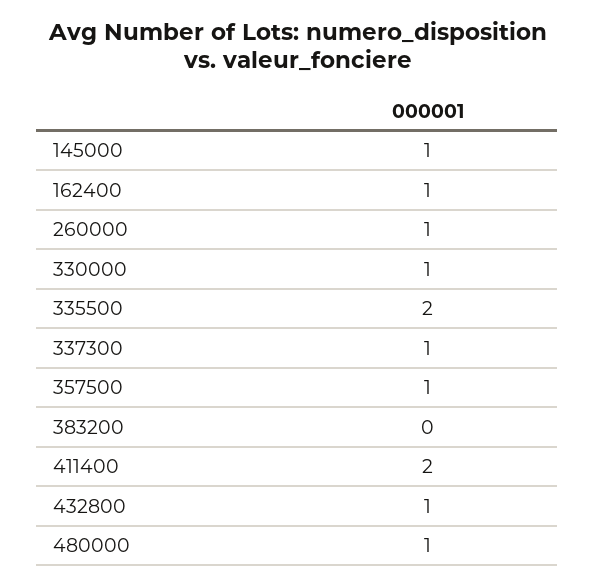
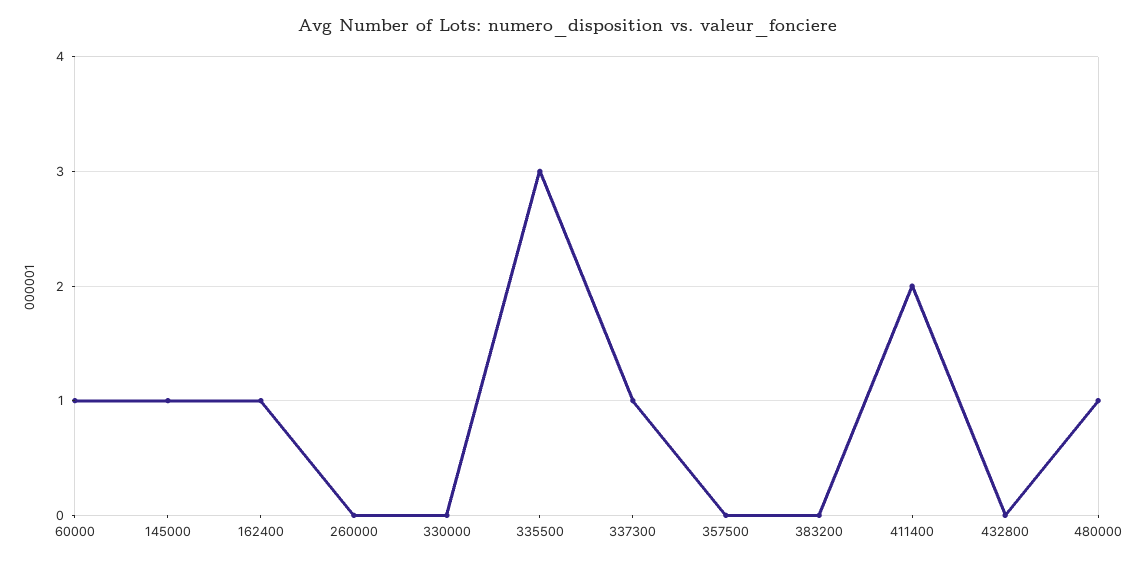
  {
    "145000": 1,
    "162400": 1,
-   "260000": 1,
+   "260000": 0,
-   "330000": 1,
+   "330000": 0,
-   "335500": 2,
+   "335500": 3,
    "337300": 1,
-   "357500": 1,
+   "357500": 0,
    "383200": 0,
    "411400": 2,
-   "432800": 1,
+   "432800": 0,
-   "480000": 1
+   "480000": 1,
+   "60000": 1
  }

